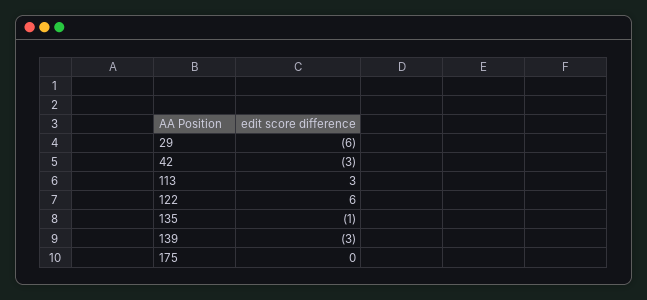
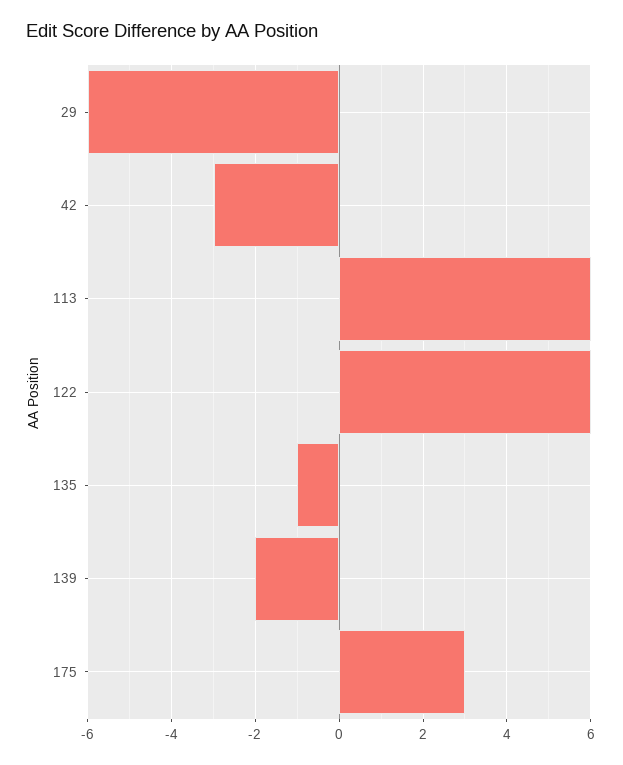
  {
    "29": -6,
    "42": -3,
-   "113": 3,
+   "113": 6,
    "122": 6,
    "135": -1,
-   "139": -3,
+   "139": -2,
-   "175": 0
+   "175": 3
  }

